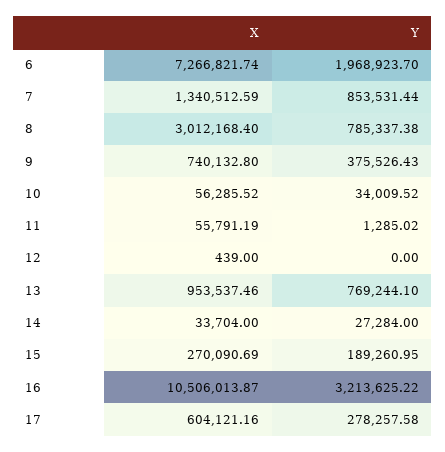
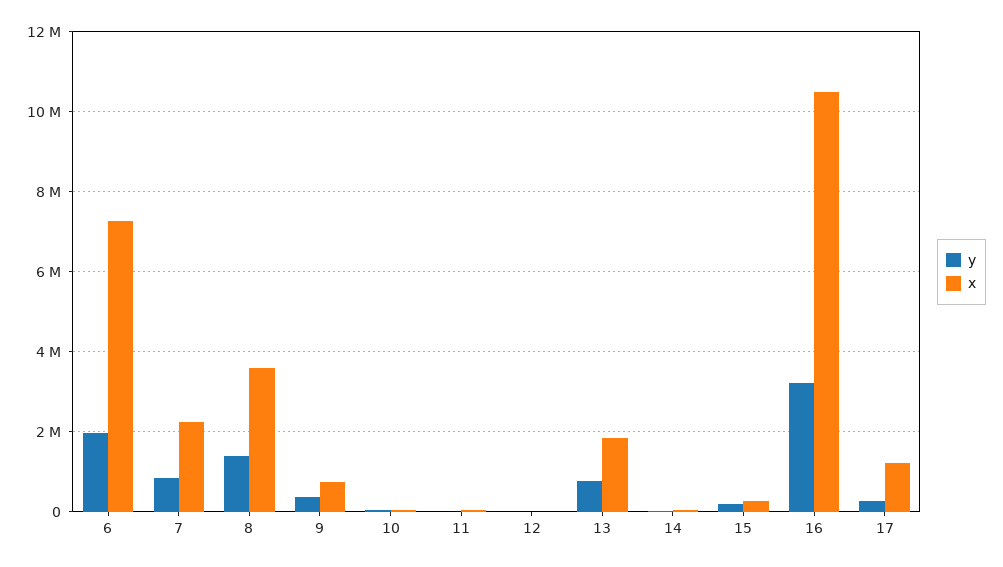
  {
    "X": {
      "6": 7266821.74,
-     "7": 1340512.59,
+     "7": 2200000,
-     "8": 3012168.4,
+     "8": 3600000,
      "9": 740132.8,
      "10": 56285.52,
      "11": 55791.19,
      "12": 439,
-     "13": 953537.46,
+     "13": 1800000,
      "14": 33704,
      "15": 270090.69,
      "16": 10506013.87,
-     "17": 604121.16
+     "17": 1200000
    },
    "Y": {
      "6": 1968923.7,
      "7": 853531.44,
-     "8": 785337.38,
+     "8": 1400000,
      "9": 375526.43,
      "10": 34009.52,
      "11": 1285.02,
      "12": 0,
      "13": 769244.1,
      "14": 27284,
      "15": 189260.95,
      "16": 3213625.22,
      "17": 278257.58
    }
  }

